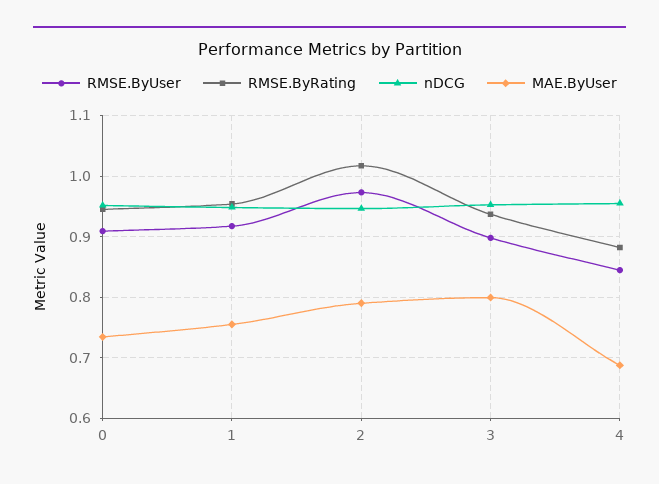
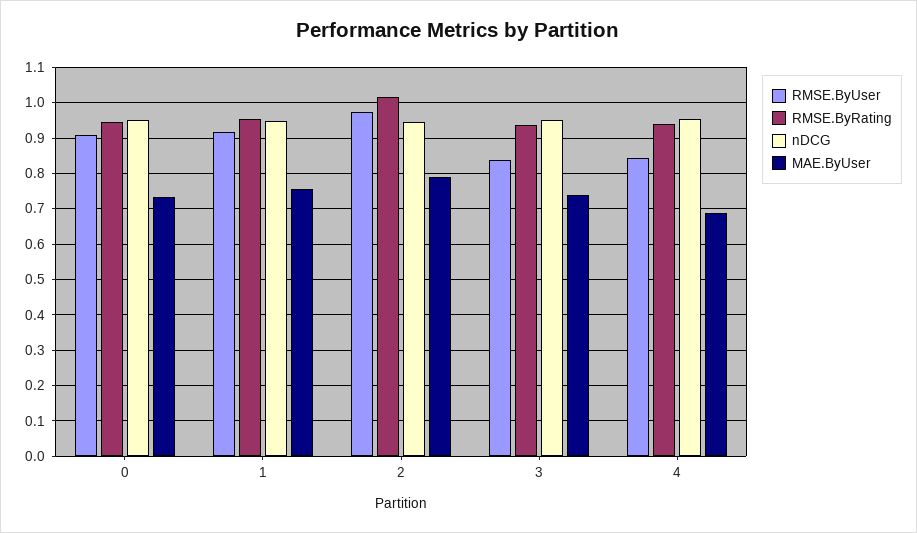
  {
    "RMSE.ByUser": {
      "0": 0.91,
      "1": 0.92,
      "2": 0.97,
-     "3": 0.9,
+     "3": 0.84,
      "4": 0.84
    },
    "RMSE.ByRating": {
      "0": 0.95,
      "1": 0.95,
      "2": 1.02,
      "3": 0.94,
-     "4": 0.88
+     "4": 0.94
    },
    "nDCG": {
      "0": 0.95,
      "1": 0.95,
      "2": 0.95,
      "3": 0.95,
      "4": 0.95
    },
    "MAE.ByUser": {
      "0": 0.73,
      "1": 0.76,
      "2": 0.79,
-     "3": 0.8,
+     "3": 0.74,
      "4": 0.69
    }
  }

